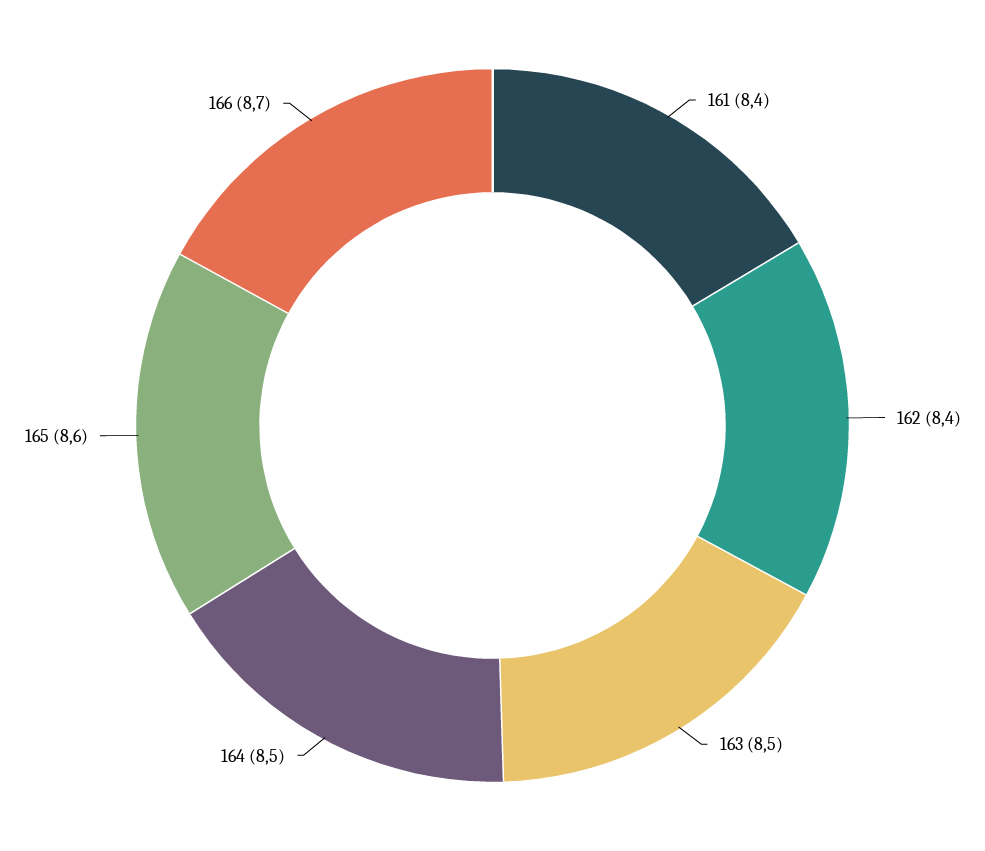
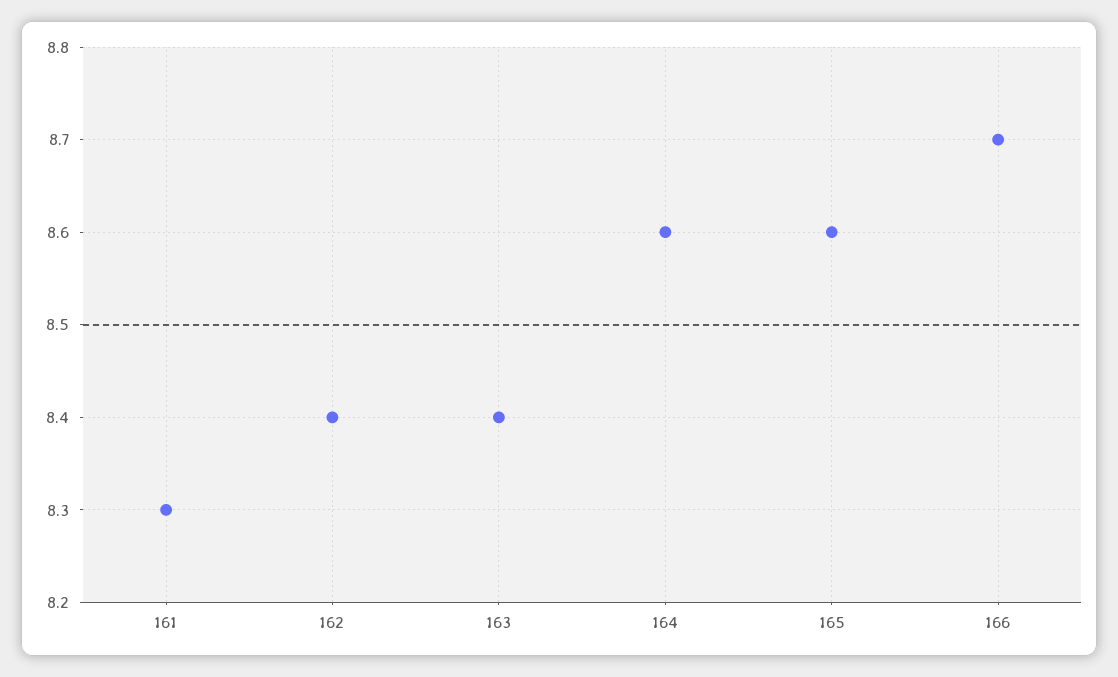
  {
-   "161": 8.4,
+   "161": 8.3,
    "162": 8.4,
-   "163": 8.5,
+   "163": 8.4,
-   "164": 8.5,
+   "164": 8.6,
    "165": 8.6,
    "166": 8.7
  }

